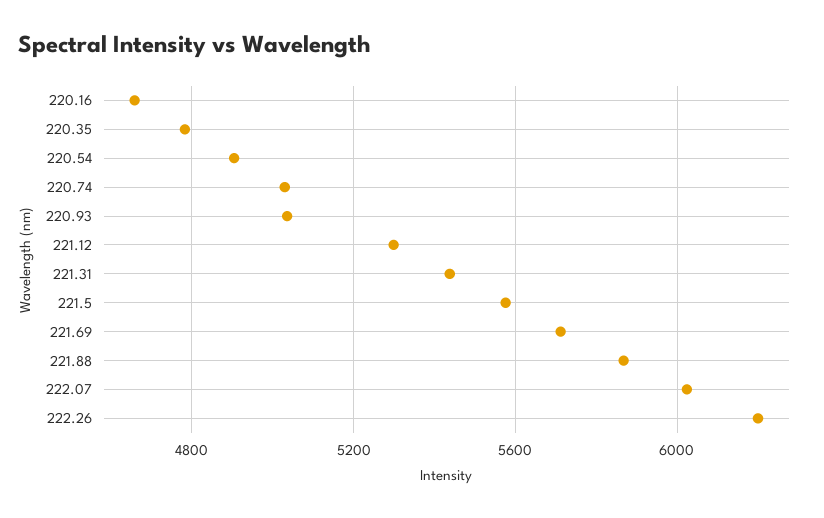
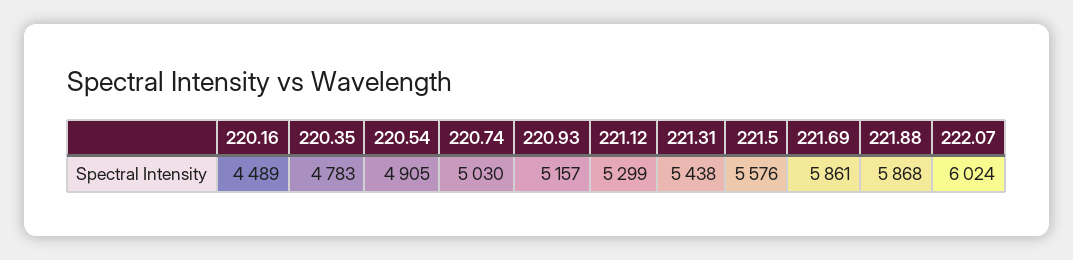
  {
-   "220.16": 4650,
+   "220.16": 4489,
    "220.35": 4783,
    "220.54": 4905,
    "220.74": 5030,
-   "220.93": 5050,
+   "220.93": 5157,
    "221.12": 5299,
    "221.31": 5438,
    "221.5": 5576,
-   "221.69": 5700,
+   "221.69": 5861,
    "221.88": 5868,
-   "222.07": 6024,
+   "222.07": 6024
-   "222.26": 6200
  }

